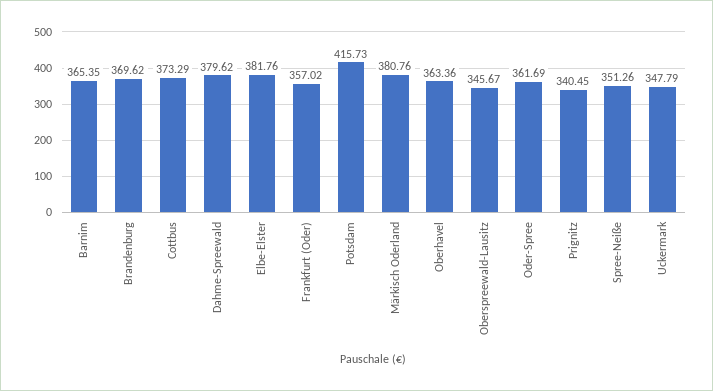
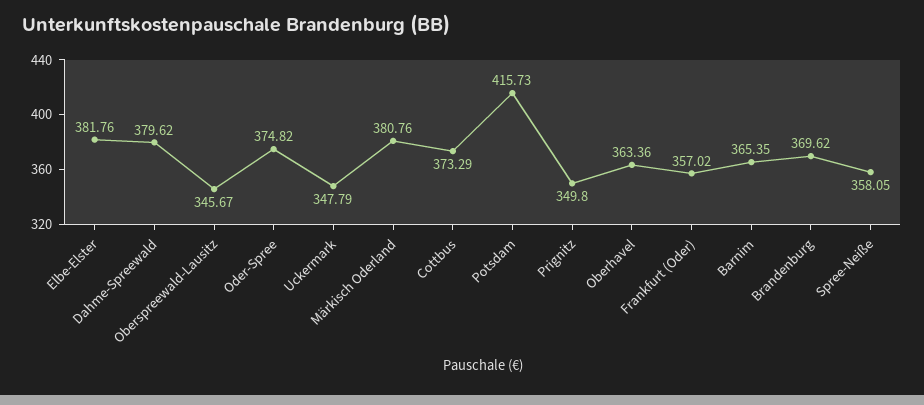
  {
    "Barnim": 365.35,
    "Brandenburg": 369.62,
    "Cottbus": 373.29,
    "Dahme-Spreewald": 379.62,
    "Elbe-Elster": 381.76,
    "Frankfurt (Oder)": 357.02,
    "Potsdam": 415.73,
    "Märkisch Oderland": 380.76,
    "Oberhavel": 363.36,
    "Oberspreewald-Lausitz": 345.67,
-   "Oder-Spree": 361.69,
+   "Oder-Spree": 374.82,
-   "Prignitz": 340.45,
+   "Prignitz": 349.8,
-   "Spree-Neiße": 351.26,
+   "Spree-Neiße": 358.05,
    "Uckermark": 347.79
  }

